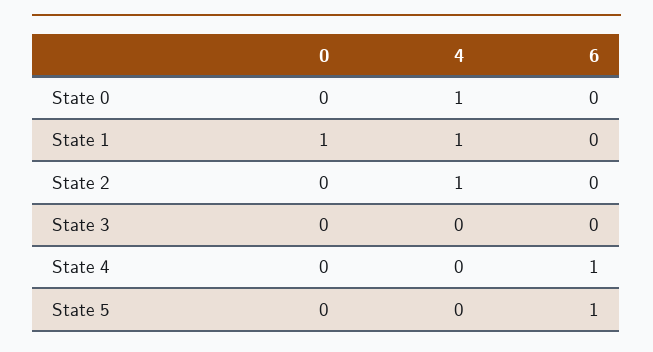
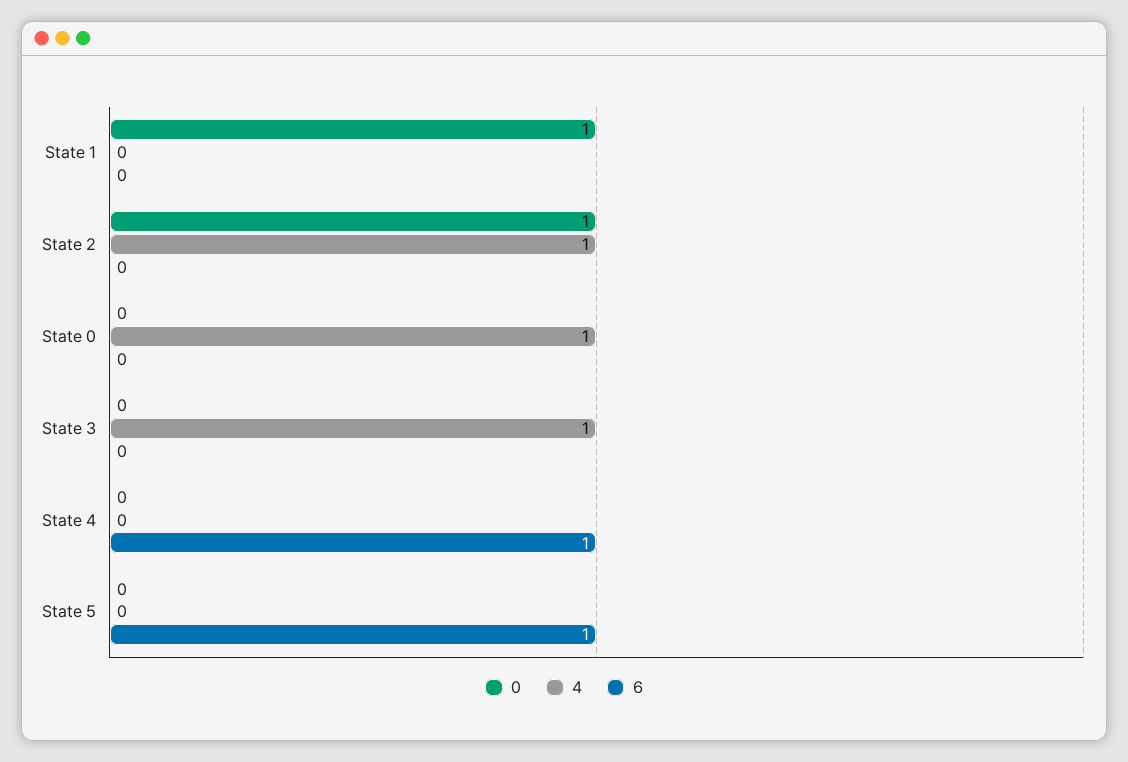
  {
    "0": {
      "State 0": 0,
      "State 1": 1,
-     "State 2": 0,
+     "State 2": 1,
      "State 3": 0,
      "State 4": 0,
      "State 5": 0
    },
    "4": {
      "State 0": 1,
-     "State 1": 1,
+     "State 1": 0,
      "State 2": 1,
-     "State 3": 0,
+     "State 3": 1,
      "State 4": 0,
      "State 5": 0
    },
    "6": {
      "State 0": 0,
      "State 1": 0,
      "State 2": 0,
      "State 3": 0,
      "State 4": 1,
      "State 5": 1
    }
  }

